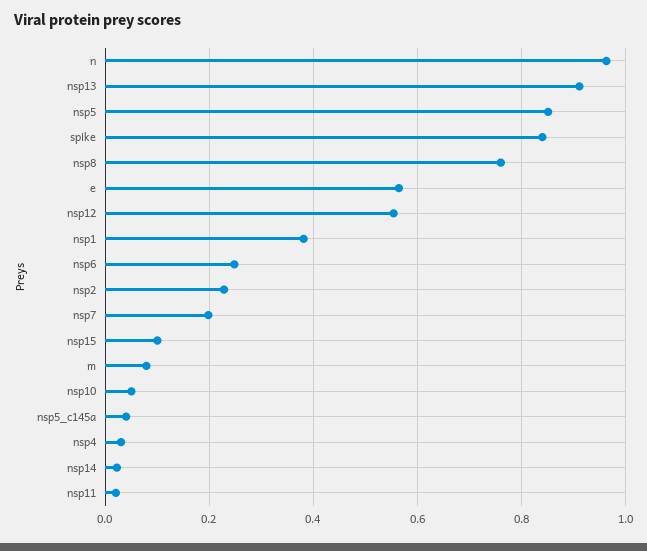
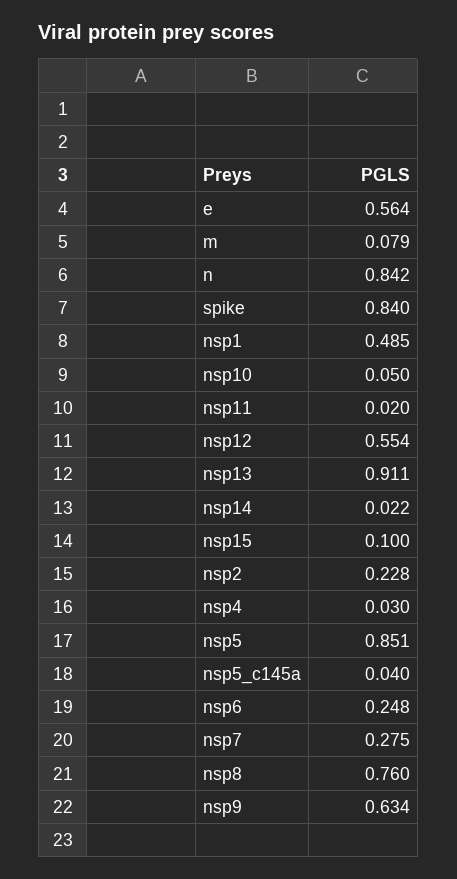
  {
-   "n": 0.96,
+   "n": 0.842,
    "nsp13": 0.911,
    "nsp5": 0.851,
    "spike": 0.84,
    "nsp8": 0.76,
    "e": 0.564,
    "nsp12": 0.554,
-   "nsp1": 0.38,
+   "nsp1": 0.485,
    "nsp6": 0.248,
    "nsp2": 0.228,
-   "nsp7": 0.2,
+   "nsp7": 0.275,
    "nsp15": 0.1,
    "m": 0.079,
    "nsp10": 0.05,
    "nsp5_c145a": 0.04,
    "nsp4": 0.03,
    "nsp14": 0.022,
-   "nsp11": 0.02
+   "nsp11": 0.02,
+   "nsp9": 0.634
  }

